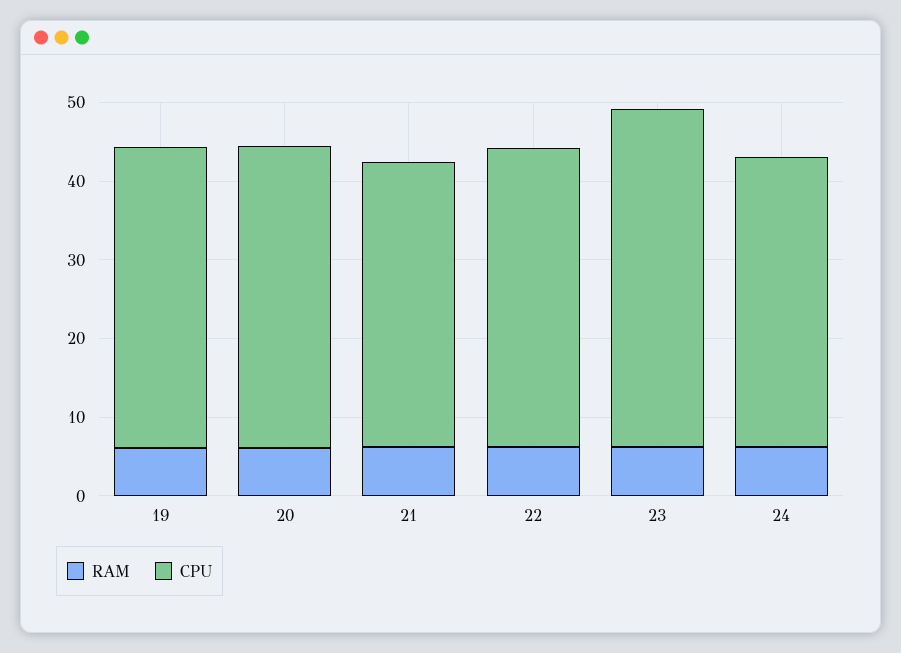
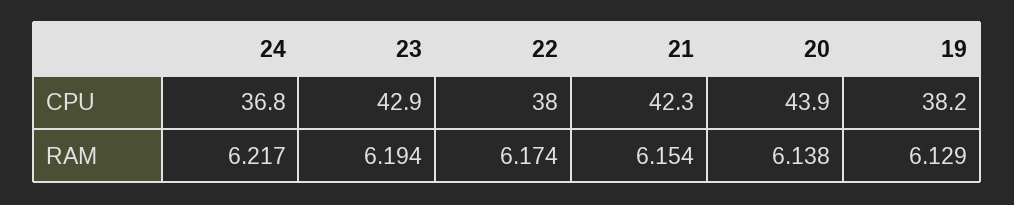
  {
    "RAM": {
      "19": 6.129,
      "20": 6.138,
      "21": 6.154,
      "22": 6.174,
      "23": 6.194,
      "24": 6.217
    },
    "CPU": {
      "19": 38.2,
-     "20": 38,
+     "20": 43.9,
-     "21": 36,
+     "21": 42.3,
      "22": 38,
      "23": 42.9,
      "24": 36.8
    }
  }

